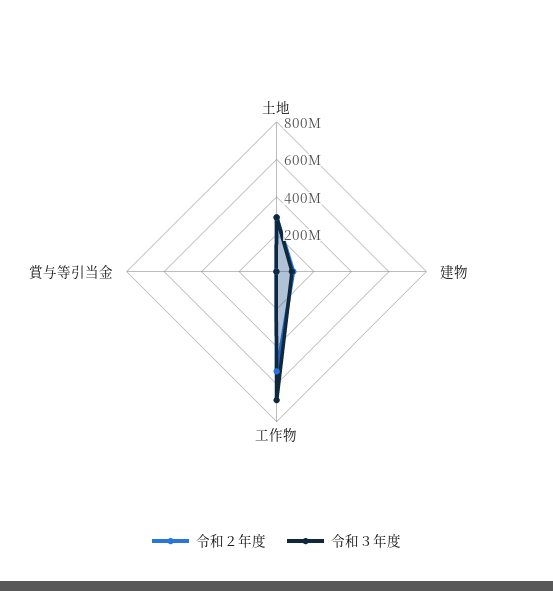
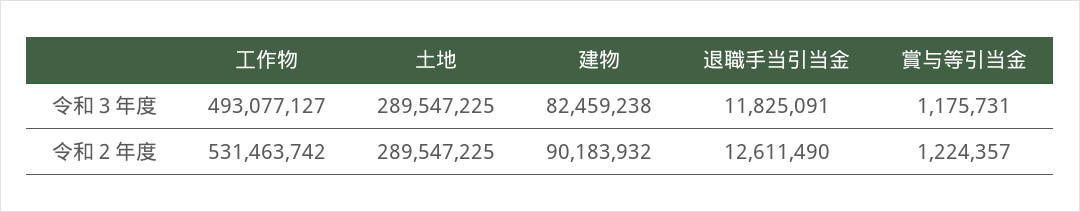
  {
    "令和２年度": {
      "土地": 289547225,
      "建物": 90183932,
      "工作物": 531463742,
-     "賞与等引当金": 1224357
+     "賞与等引当金": 1224357,
+     "退職手当引当金": 12611490
    },
    "令和３年度": {
      "土地": 289547225,
      "建物": 82459238,
-     "工作物": 700000000,
+     "工作物": 493077127,
-     "賞与等引当金": 1175731
+     "賞与等引当金": 1175731,
+     "退職手当引当金": 11825091
    }
  }

